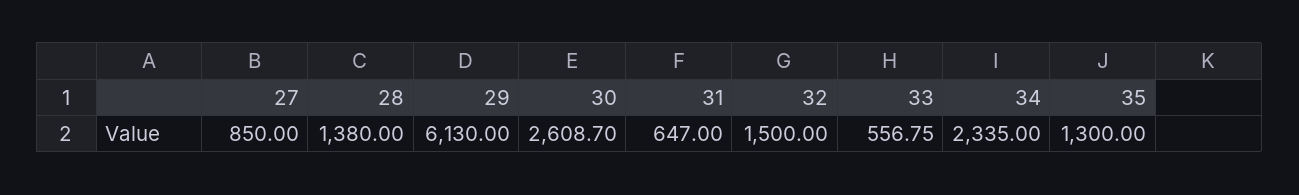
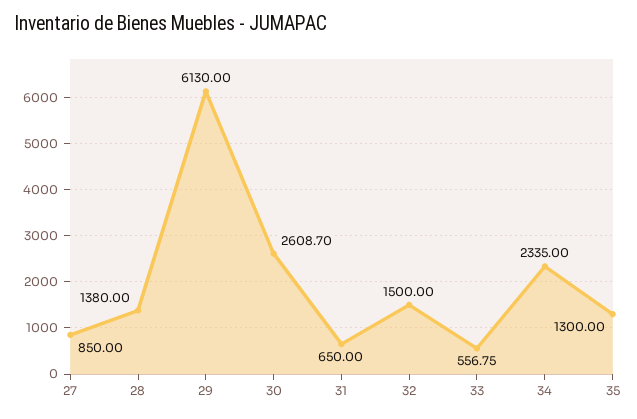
  {
    "27": 850,
    "28": 1380,
    "29": 6130,
    "30": 2608.7,
-   "31": 647,
+   "31": 650,
    "32": 1500,
    "33": 556.75,
    "34": 2335,
    "35": 1300
  }

